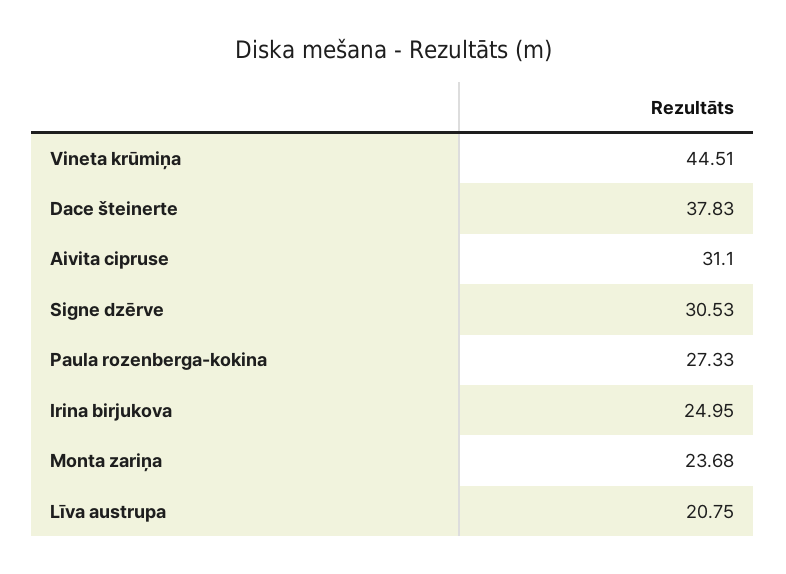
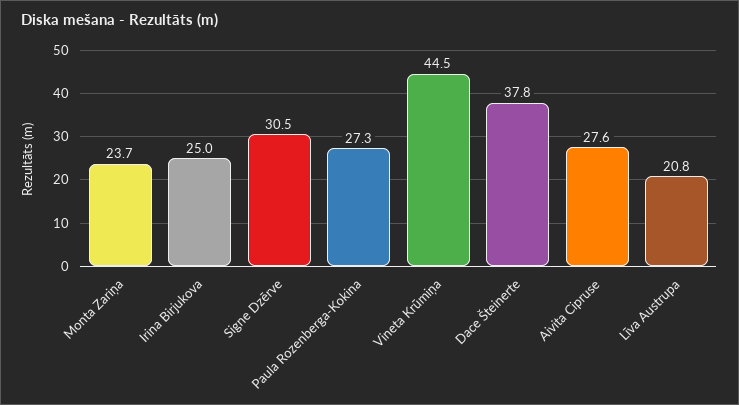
  {
    "Vineta krūmiņa": 44.51,
    "Dace šteinerte": 37.83,
-   "Aivita cipruse": 31.1,
+   "Aivita cipruse": 27.6,
    "Signe dzērve": 30.53,
    "Paula rozenberga-kokina": 27.33,
    "Irina birjukova": 24.95,
    "Monta zariņa": 23.68,
    "Līva austrupa": 20.75
  }

